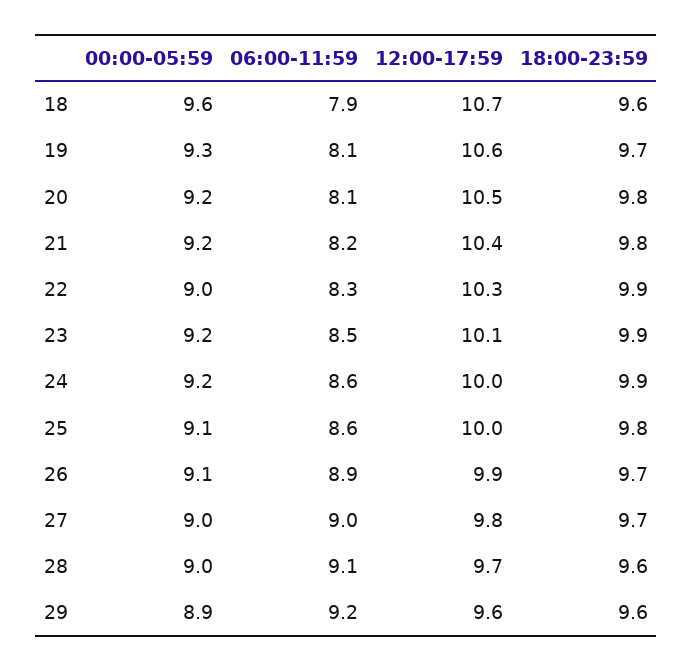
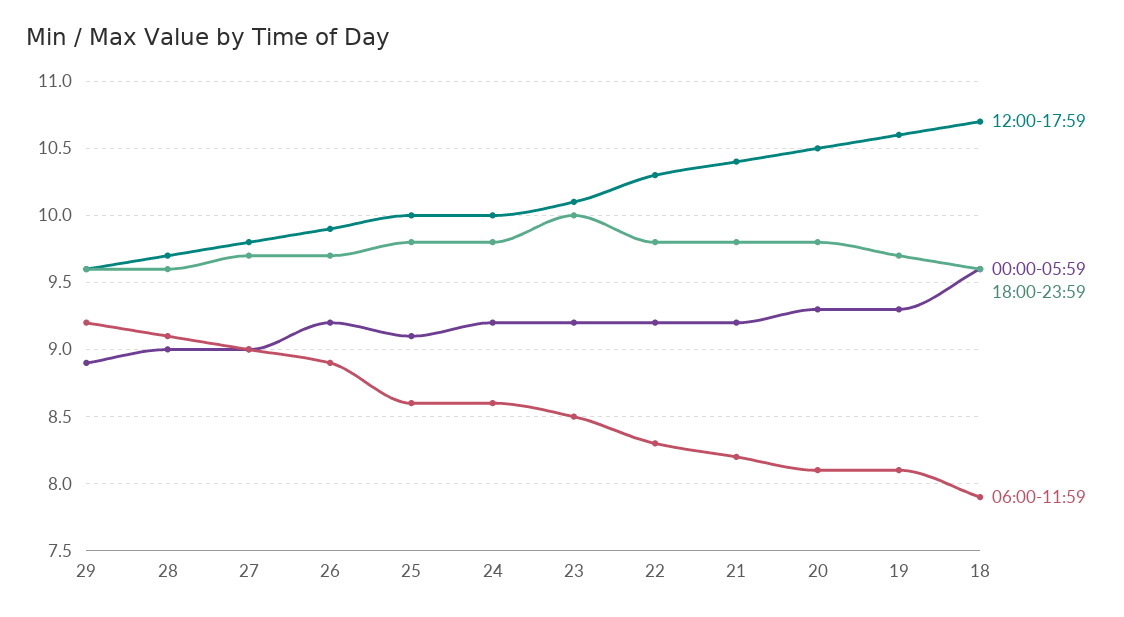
  {
    "00:00-05:59": {
      "18": 9.6,
      "19": 9.3,
-     "20": 9.2,
+     "20": 9.3,
      "21": 9.2,
-     "22": 9,
+     "22": 9.2,
      "23": 9.2,
      "24": 9.2,
      "25": 9.1,
-     "26": 9.1,
+     "26": 9.2,
      "27": 9,
      "28": 9,
      "29": 8.9
    },
    "06:00-11:59": {
      "18": 7.9,
      "19": 8.1,
      "20": 8.1,
      "21": 8.2,
      "22": 8.3,
      "23": 8.5,
      "24": 8.6,
      "25": 8.6,
      "26": 8.9,
      "27": 9,
      "28": 9.1,
      "29": 9.2
    },
    "12:00-17:59": {
      "18": 10.7,
      "19": 10.6,
      "20": 10.5,
      "21": 10.4,
      "22": 10.3,
      "23": 10.1,
      "24": 10,
      "25": 10,
      "26": 9.9,
      "27": 9.8,
      "28": 9.7,
      "29": 9.6
    },
    "18:00-23:59": {
      "18": 9.6,
      "19": 9.7,
      "20": 9.8,
      "21": 9.8,
-     "22": 9.9,
+     "22": 9.8,
-     "23": 9.9,
+     "23": 10,
-     "24": 9.9,
+     "24": 9.8,
      "25": 9.8,
      "26": 9.7,
      "27": 9.7,
      "28": 9.6,
      "29": 9.6
    }
  }

